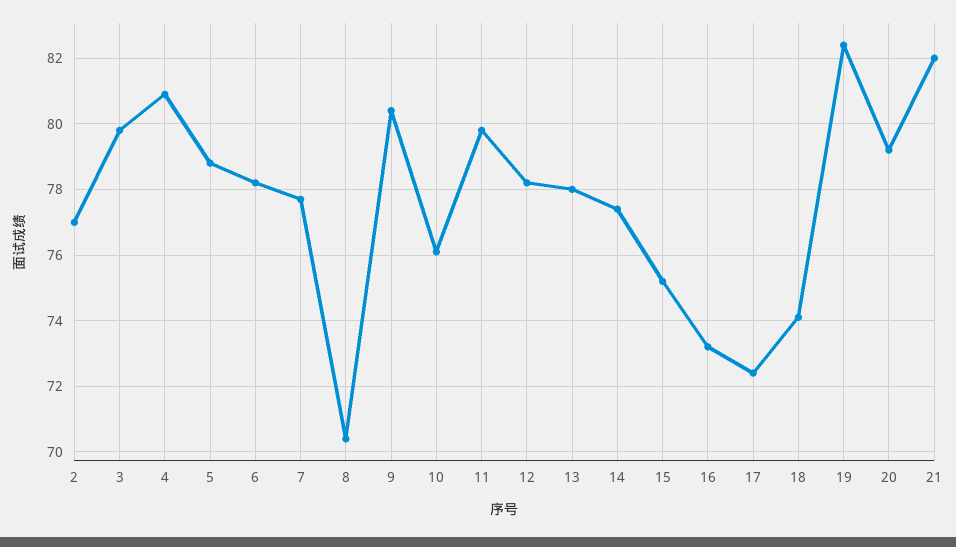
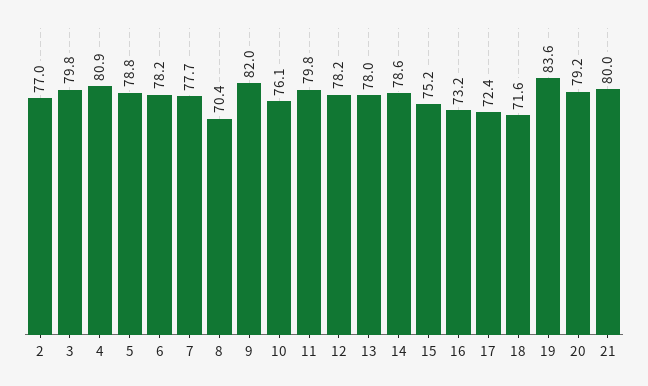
  {
    "2": 77,
    "3": 79.8,
    "4": 80.9,
    "5": 78.8,
    "6": 78.2,
    "7": 77.7,
    "8": 70.4,
-   "9": 80.5,
+   "9": 82,
    "10": 76.1,
    "11": 79.8,
    "12": 78.2,
    "13": 78,
-   "14": 77.5,
+   "14": 78.6,
    "15": 75.2,
    "16": 73.2,
    "17": 72.4,
-   "18": 74,
+   "18": 71.6,
-   "19": 82.5,
+   "19": 83.6,
    "20": 79.2,
-   "21": 82
+   "21": 80
  }

